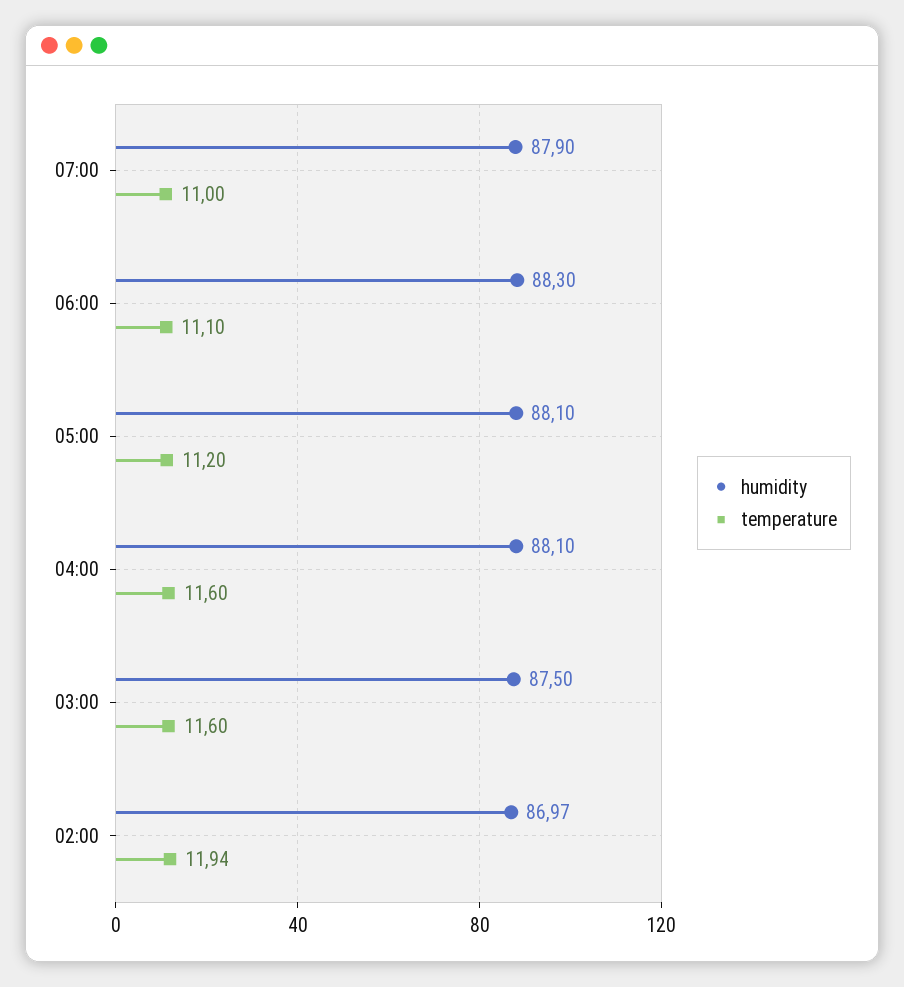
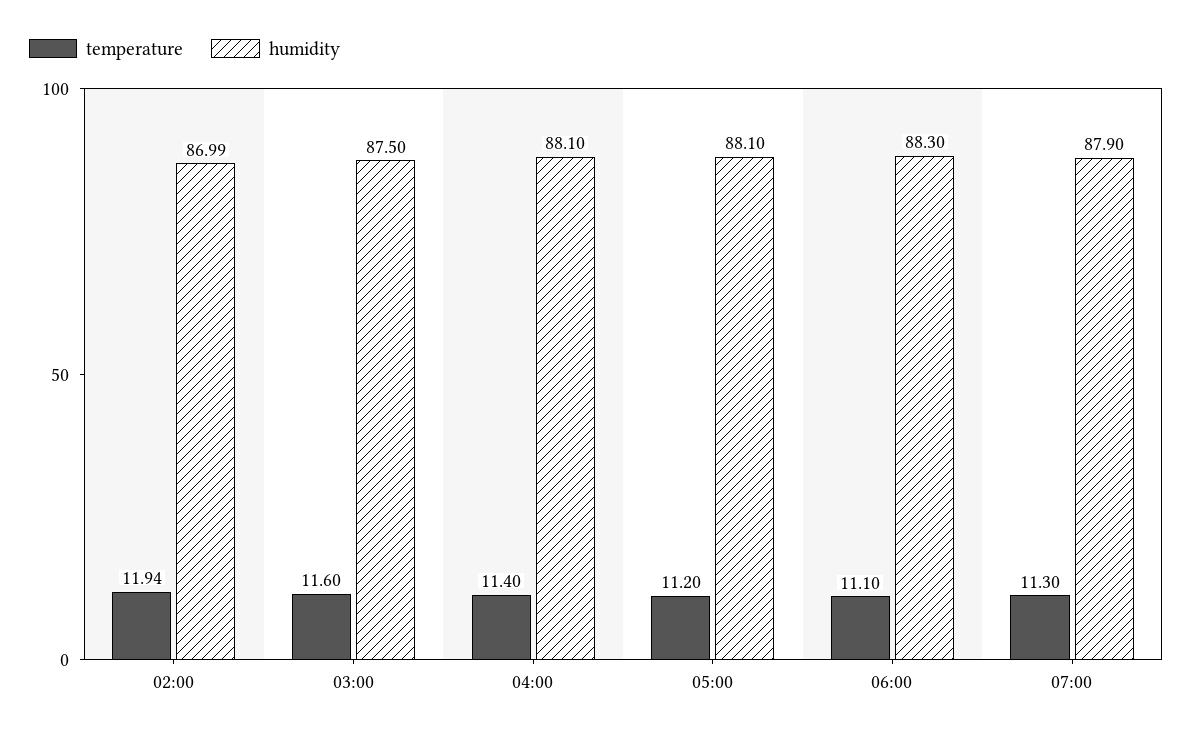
  {
    "humidity": {
      "07:00": 87.9,
      "06:00": 88.3,
      "05:00": 88.1,
      "04:00": 88.1,
      "03:00": 87.5,
-     "02:00": 86.97
+     "02:00": 86.99
    },
    "temperature": {
-     "07:00": 11,
+     "07:00": 11.3,
      "06:00": 11.1,
      "05:00": 11.2,
-     "04:00": 11.6,
+     "04:00": 11.4,
      "03:00": 11.6,
      "02:00": 11.94
    }
  }

